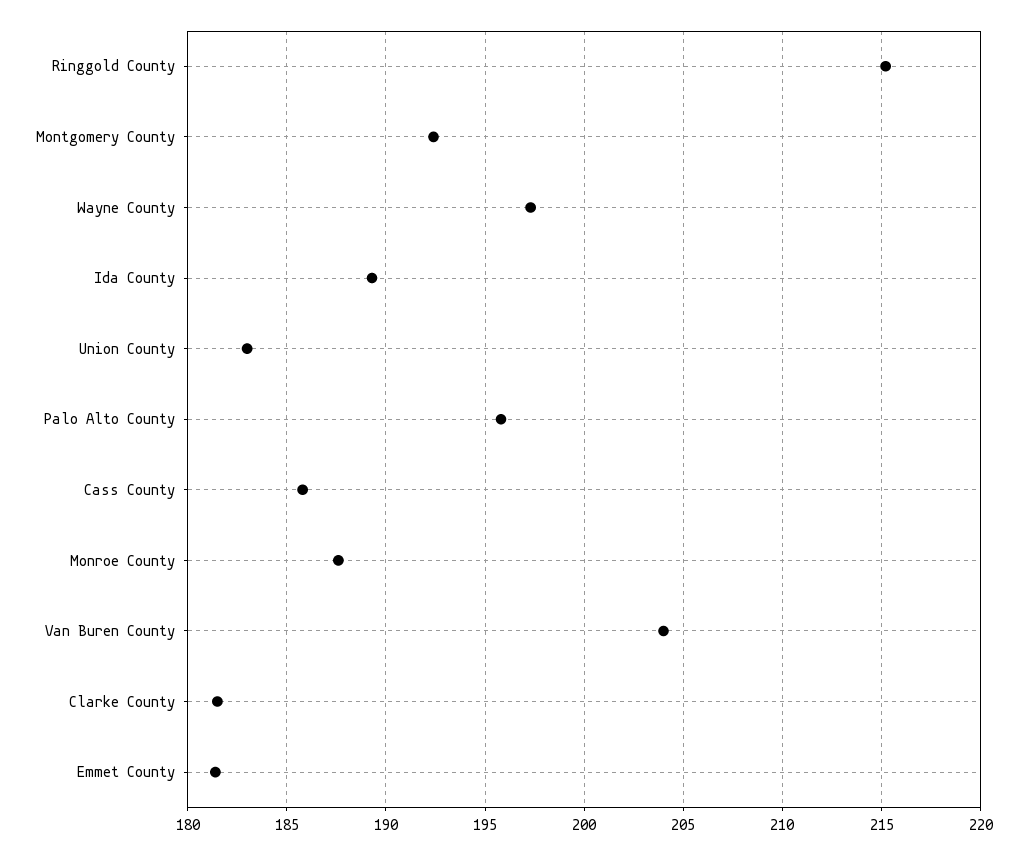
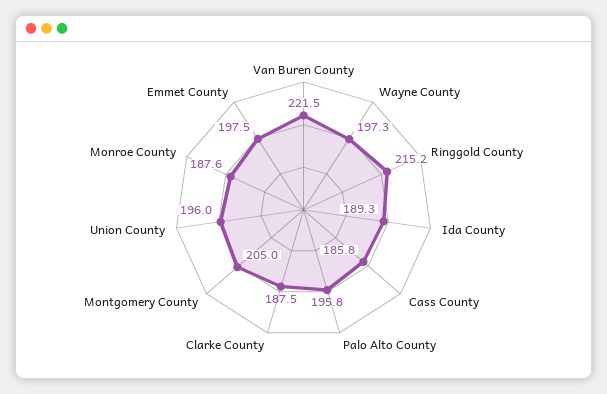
  {
    "Ringgold County": 215.2,
-   "Montgomery County": 192.5,
+   "Montgomery County": 205,
    "Wayne County": 197.3,
    "Ida County": 189.3,
-   "Union County": 183,
+   "Union County": 196,
    "Palo Alto County": 195.8,
    "Cass County": 185.8,
    "Monroe County": 187.6,
-   "Van Buren County": 204,
+   "Van Buren County": 221.5,
-   "Clarke County": 181.5,
+   "Clarke County": 187.5,
-   "Emmet County": 181.5
+   "Emmet County": 197.5
  }

